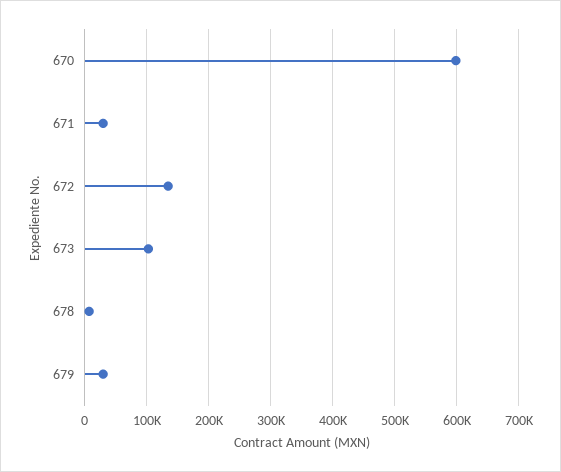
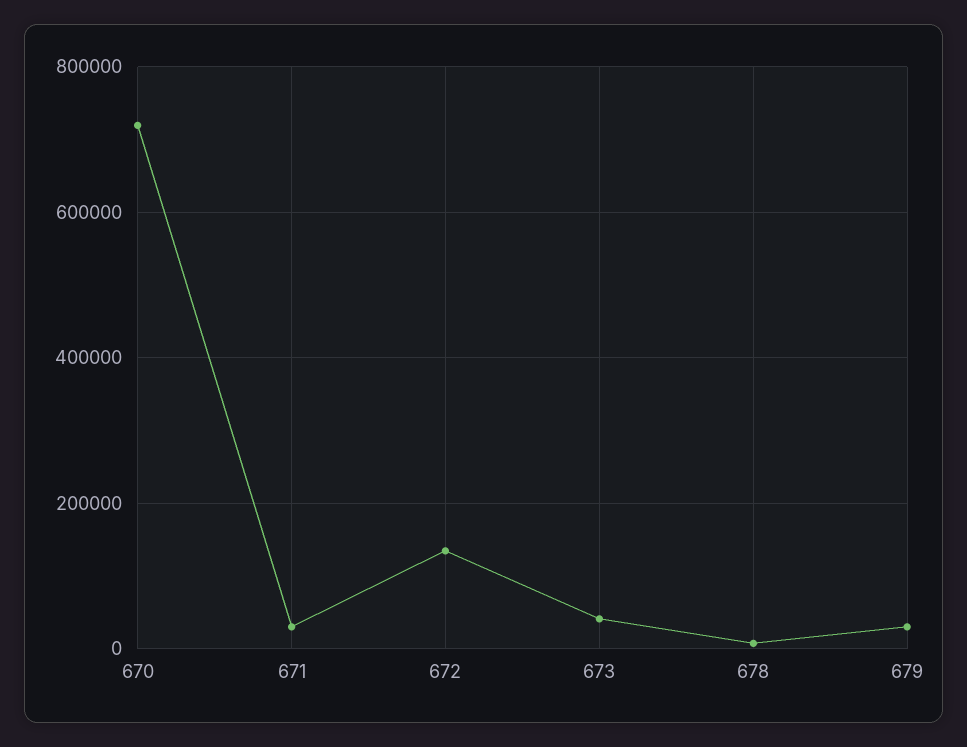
  {
-   "670": 600000,
+   "670": 720000,
    "671": 30000,
    "672": 130000,
-   "673": 100000,
+   "673": 40000,
    "678": 10000,
    "679": 30000
  }

